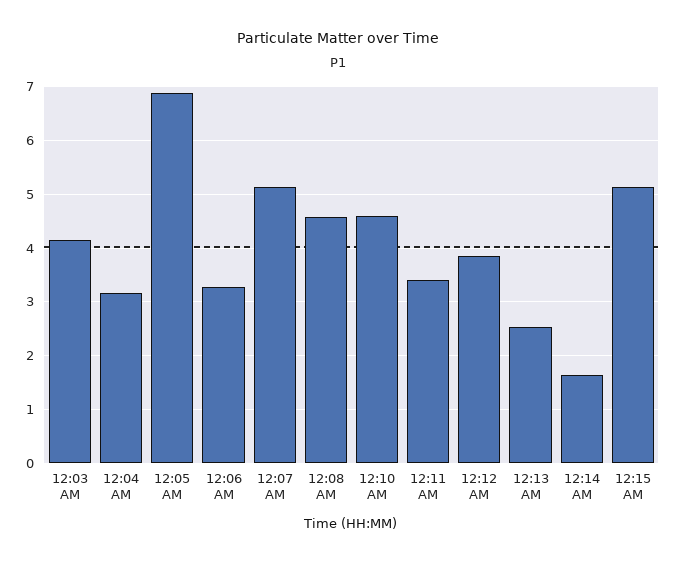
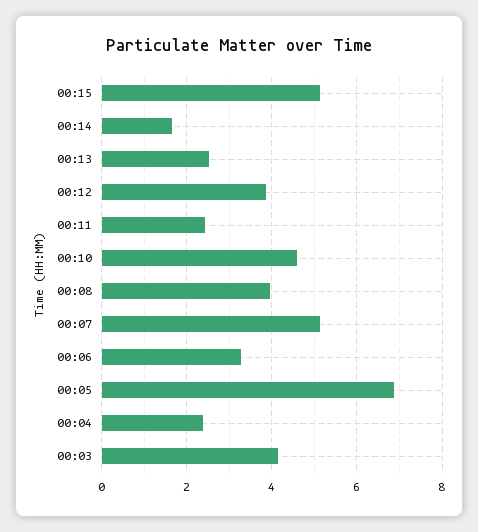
  {
    "12:03 AM": 4.2,
-   "12:04 AM": 3.2,
+   "12:04 AM": 2.4,
    "12:05 AM": 6.8,
    "12:06 AM": 3.2,
    "12:07 AM": 5.2,
-   "12:08 AM": 4.6,
+   "12:08 AM": 4,
    "12:10 AM": 4.6,
-   "12:11 AM": 3.4,
+   "12:11 AM": 2.4,
    "12:12 AM": 3.8,
    "12:13 AM": 2.6,
    "12:14 AM": 1.6,
    "12:15 AM": 5.2
  }

